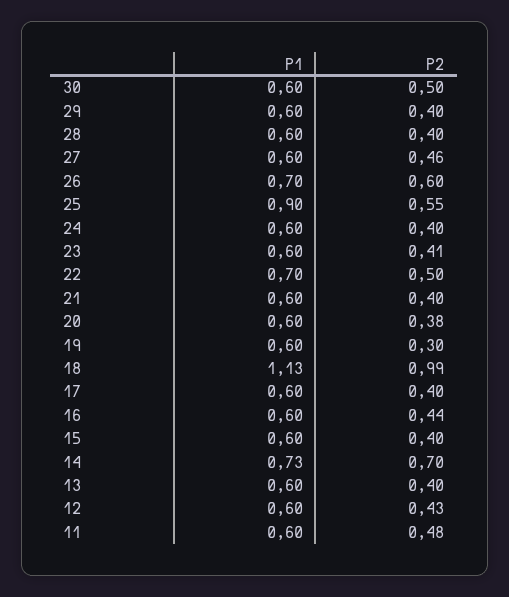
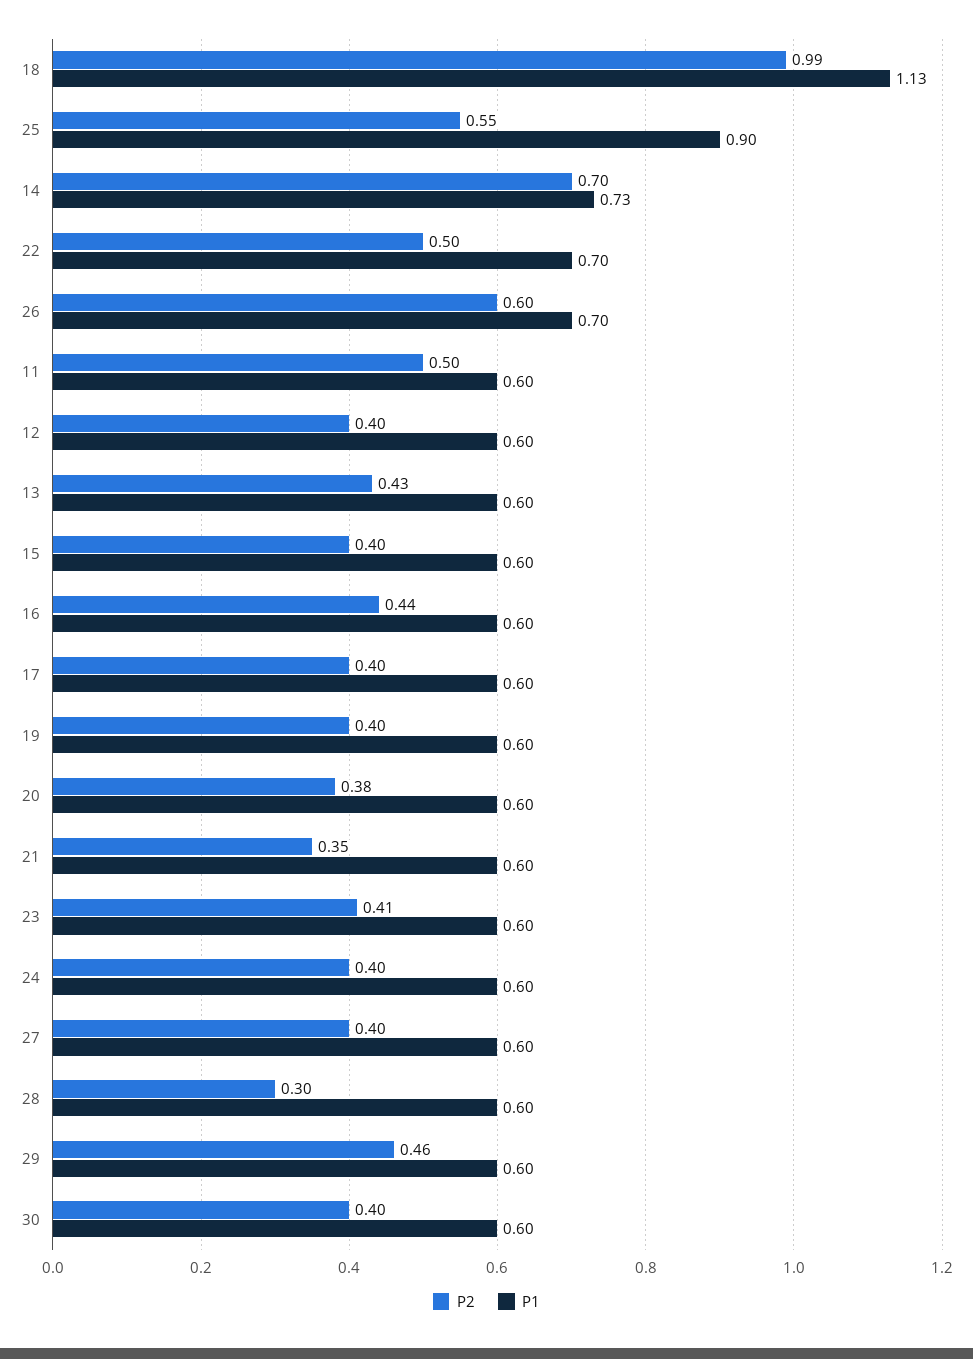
  {
    "P1": {
      "30": 0.6,
      "29": 0.6,
      "28": 0.6,
      "27": 0.6,
      "26": 0.7,
      "25": 0.9,
      "24": 0.6,
      "23": 0.6,
      "22": 0.7,
      "21": 0.6,
      "20": 0.6,
      "19": 0.6,
      "18": 1.13,
      "17": 0.6,
      "16": 0.6,
      "15": 0.6,
      "14": 0.73,
      "13": 0.6,
      "12": 0.6,
      "11": 0.6
    },
    "P2": {
-     "30": 0.5,
+     "30": 0.4,
-     "29": 0.4,
+     "29": 0.46,
-     "28": 0.4,
+     "28": 0.3,
-     "27": 0.46,
+     "27": 0.4,
      "26": 0.6,
      "25": 0.55,
      "24": 0.4,
      "23": 0.41,
      "22": 0.5,
-     "21": 0.4,
+     "21": 0.35,
      "20": 0.38,
-     "19": 0.3,
+     "19": 0.4,
      "18": 0.99,
      "17": 0.4,
      "16": 0.44,
      "15": 0.4,
      "14": 0.7,
-     "13": 0.4,
+     "13": 0.43,
-     "12": 0.43,
+     "12": 0.4,
-     "11": 0.48
+     "11": 0.5
    }
  }

